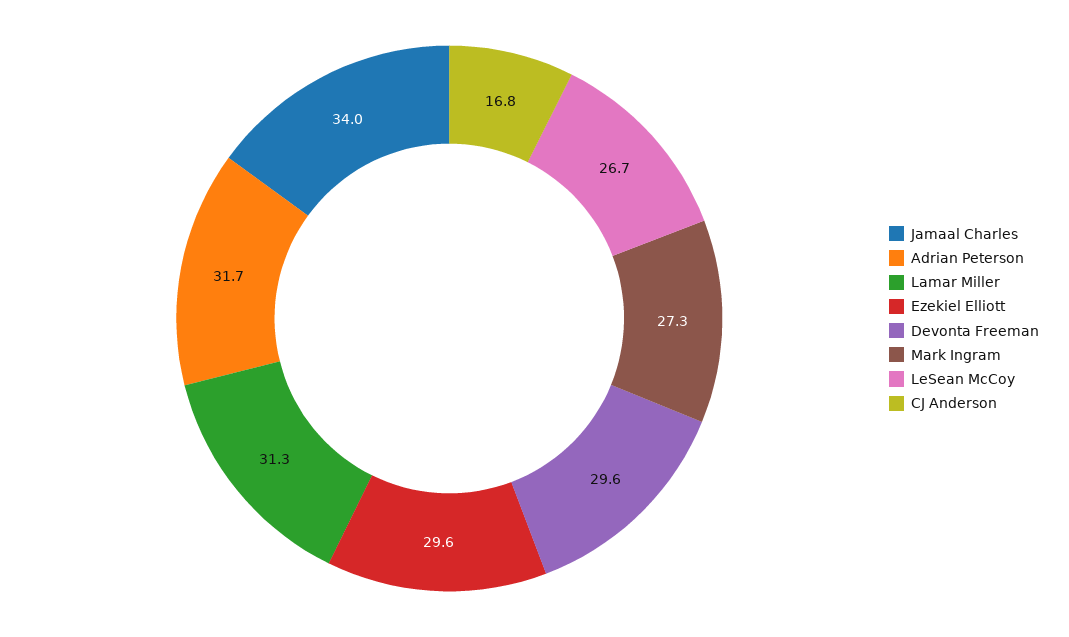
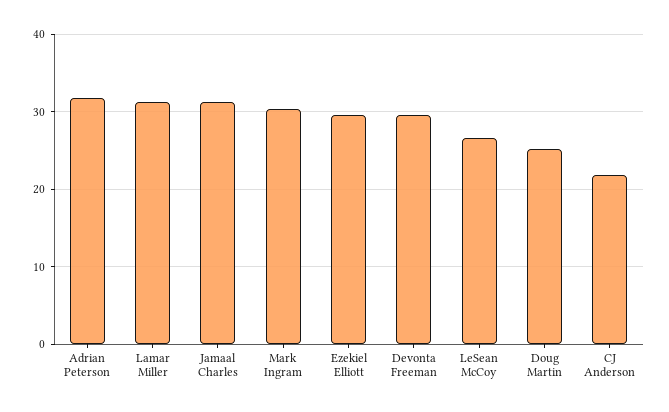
  {
-   "Jamaal Charles": 34,
+   "Jamaal Charles": 31,
    "Adrian Peterson": 31.7,
    "Lamar Miller": 31.3,
    "Ezekiel Elliott": 29.6,
    "Devonta Freeman": 29.6,
-   "Mark Ingram": 27.3,
+   "Mark Ingram": 30,
    "LeSean McCoy": 26.7,
-   "CJ Anderson": 16.8
+   "CJ Anderson": 22,
+   "Doug Martin": 25
  }

